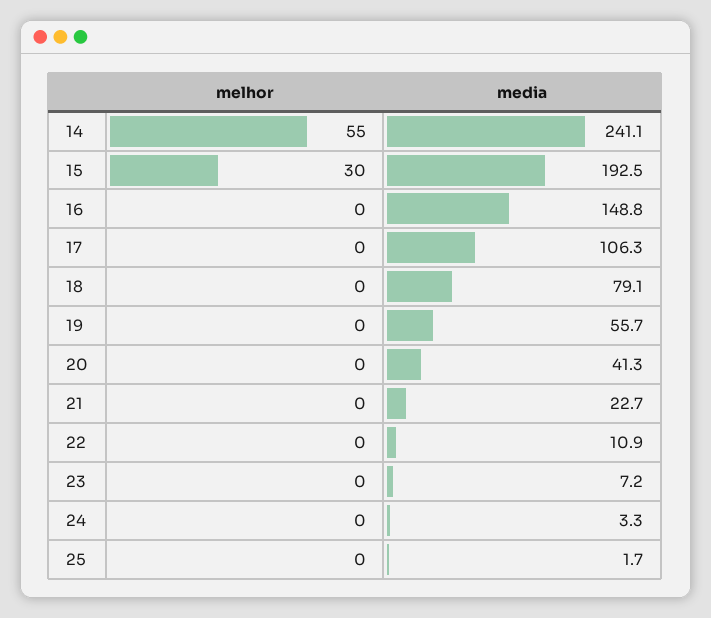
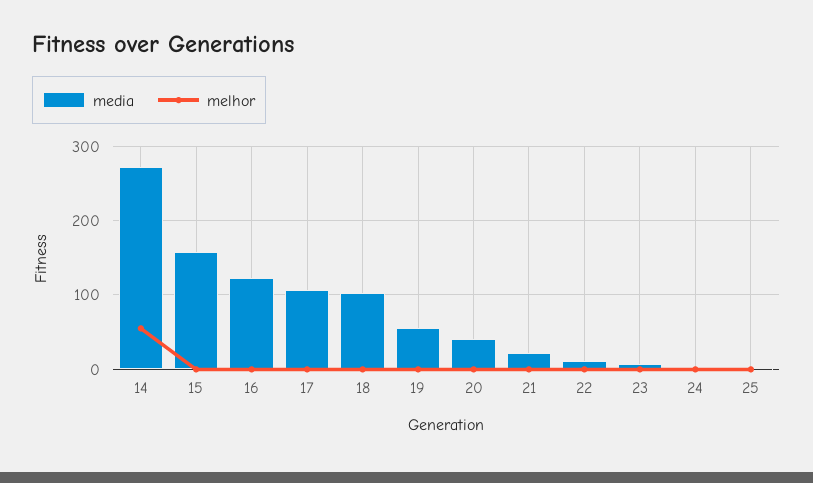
  {
    "melhor": {
      "14": 55,
-     "15": 30,
+     "15": 0,
      "16": 0,
      "17": 0,
      "18": 0,
      "19": 0,
      "20": 0,
      "21": 0,
      "22": 0,
      "23": 0,
      "24": 0,
      "25": 0
    },
    "media": {
-     "14": 241.1,
+     "14": 270,
-     "15": 192.5,
+     "15": 160,
-     "16": 148.8,
+     "16": 120,
      "17": 106.3,
-     "18": 79.1,
+     "18": 100,
      "19": 55.7,
      "20": 41.3,
      "21": 22.7,
      "22": 10.9,
      "23": 7.2,
      "24": 3.3,
      "25": 1.7
    }
  }

